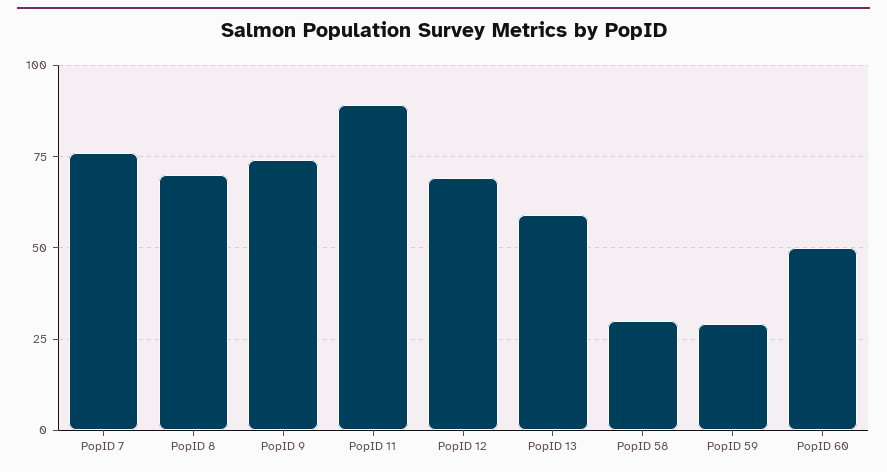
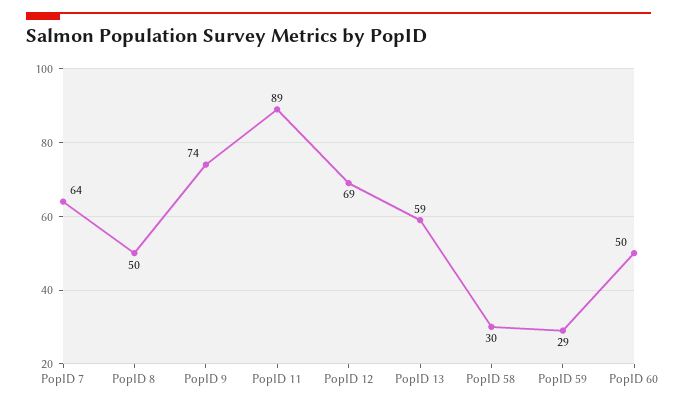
  {
-   "PopID 7": 75,
+   "PopID 7": 64,
-   "PopID 8": 70,
+   "PopID 8": 50,
    "PopID 9": 74,
    "PopID 11": 89,
    "PopID 12": 69,
    "PopID 13": 59,
    "PopID 58": 30,
    "PopID 59": 29,
    "PopID 60": 50
  }

